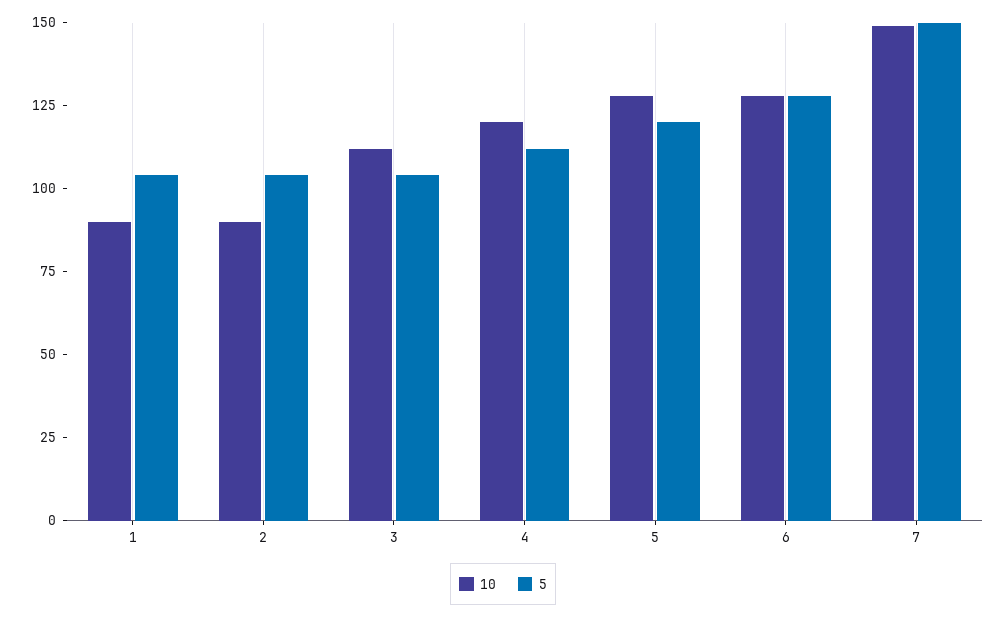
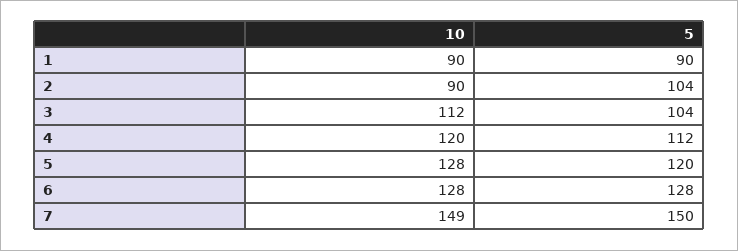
  {
    "10": {
      "1": 90,
      "2": 90,
      "3": 112,
      "4": 120,
      "5": 128,
      "6": 128,
      "7": 149
    },
    "5": {
-     "1": 105,
+     "1": 90,
      "2": 104,
      "3": 104,
      "4": 112,
      "5": 120,
      "6": 128,
      "7": 150
    }
  }

